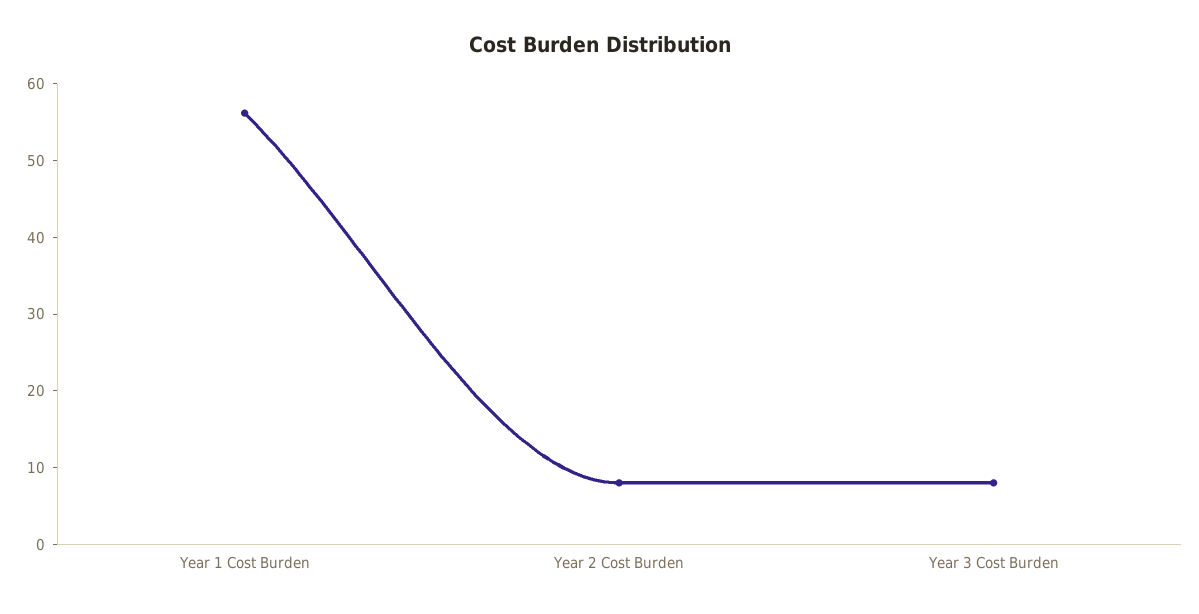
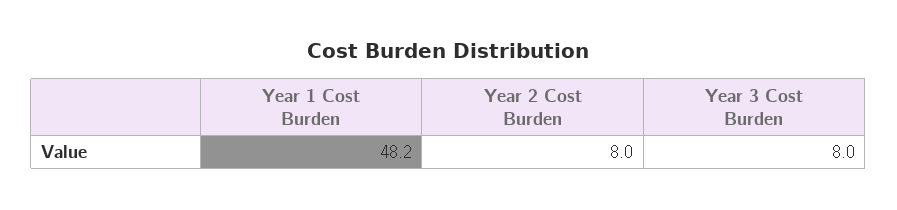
  {
-   "Year 1 Cost Burden": 56,
+   "Year 1 Cost Burden": 48.2,
    "Year 2 Cost Burden": 8,
    "Year 3 Cost Burden": 8
  }

